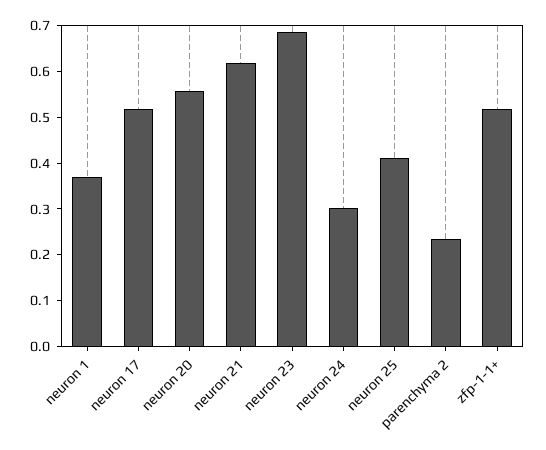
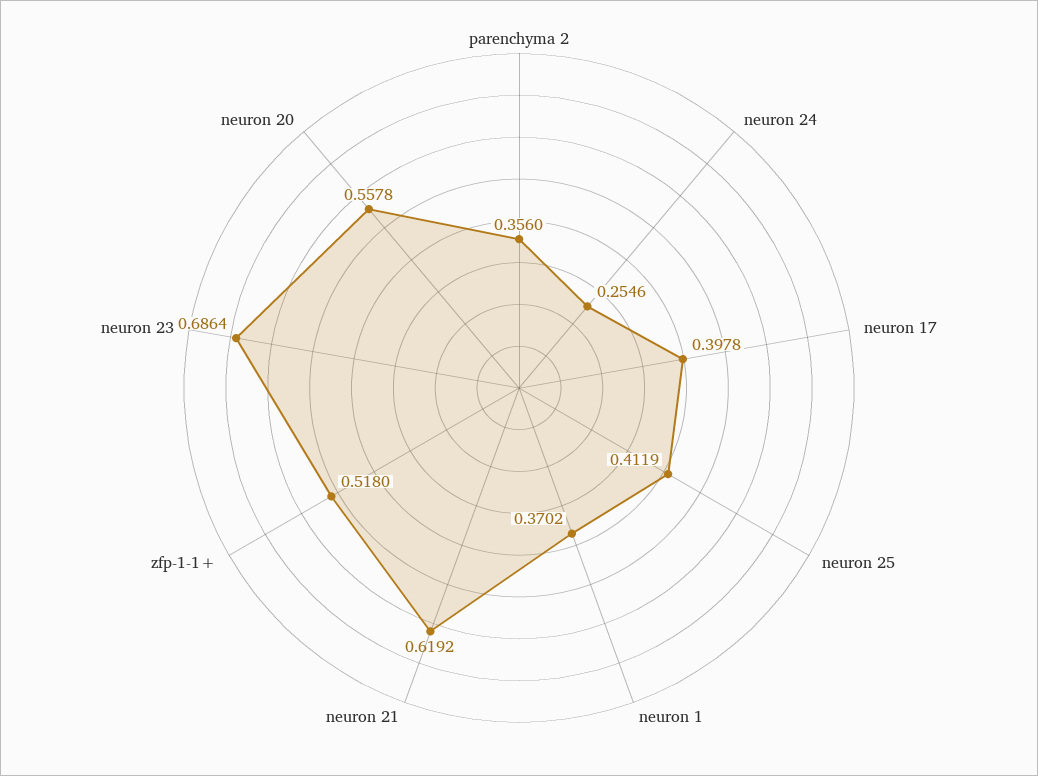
  {
    "neuron 1": 0.3702,
-   "neuron 17": 0.52,
+   "neuron 17": 0.3978,
    "neuron 20": 0.5578,
    "neuron 21": 0.6192,
    "neuron 23": 0.6864,
-   "neuron 24": 0.3,
+   "neuron 24": 0.2546,
    "neuron 25": 0.4119,
-   "parenchyma 2": 0.24,
+   "parenchyma 2": 0.356,
    "zfp-1-1+": 0.518
  }

